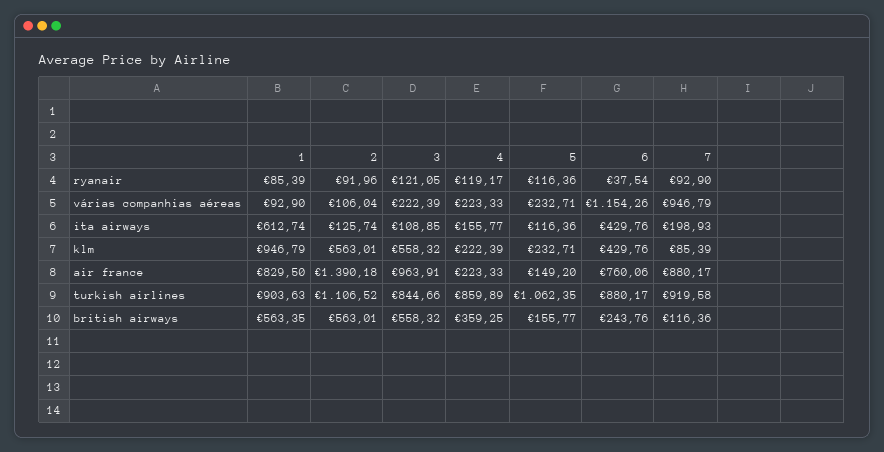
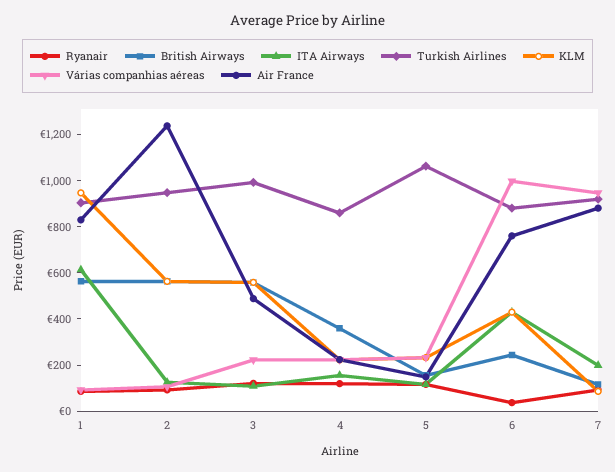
  {
    "ryanair": {
      "1": 85.39,
      "2": 91.96,
      "3": 121.05,
      "4": 119.17,
      "5": 116.36,
      "6": 37.54,
      "7": 92.9
    },
    "várias companhias aéreas": {
      "1": 92.9,
      "2": 106.04,
      "3": 222.39,
      "4": 223.33,
      "5": 232.71,
-     "6": 1154.26,
+     "6": 1000,
      "7": 946.79
    },
    "ita airways": {
      "1": 612.74,
      "2": 125.74,
      "3": 108.85,
      "4": 155.77,
      "5": 116.36,
      "6": 429.76,
      "7": 198.93
    },
    "klm": {
      "1": 946.79,
      "2": 563.01,
      "3": 558.32,
      "4": 222.39,
      "5": 232.71,
      "6": 429.76,
      "7": 85.39
    },
    "air france": {
      "1": 829.5,
-     "2": 1390.18,
+     "2": 1250,
-     "3": 963.91,
+     "3": 500,
      "4": 223.33,
      "5": 149.2,
      "6": 760.06,
      "7": 880.17
    },
    "turkish airlines": {
      "1": 903.63,
-     "2": 1106.52,
+     "2": 950,
-     "3": 844.66,
+     "3": 1000,
      "4": 859.89,
      "5": 1062.35,
      "6": 880.17,
      "7": 919.58
    },
    "british airways": {
      "1": 563.35,
      "2": 563.01,
      "3": 558.32,
      "4": 359.25,
      "5": 155.77,
      "6": 243.76,
      "7": 116.36
    }
  }

